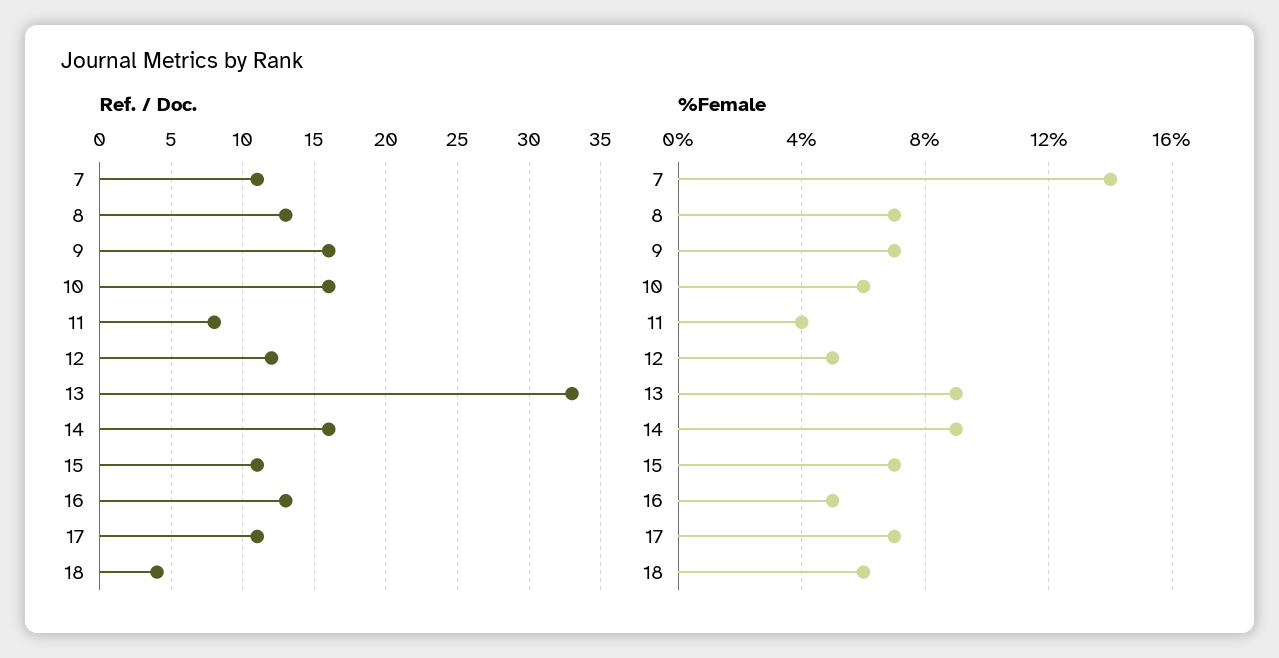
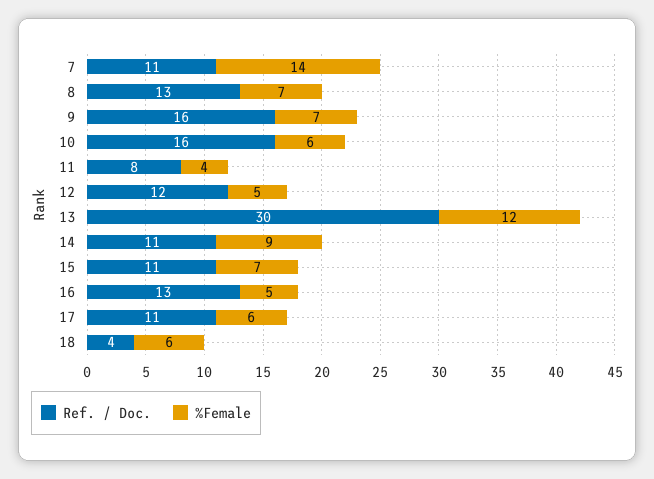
  {
    "Ref. / Doc.": {
      "7": 11,
      "8": 13,
      "9": 16,
      "10": 16,
      "11": 8,
      "12": 12,
-     "13": 33,
+     "13": 30,
-     "14": 16,
+     "14": 11,
      "15": 11,
      "16": 13,
      "17": 11,
      "18": 4
    },
    "%Female": {
      "7": 14,
      "8": 7,
      "9": 7,
      "10": 6,
      "11": 4,
      "12": 5,
-     "13": 9,
+     "13": 12,
      "14": 9,
      "15": 7,
      "16": 5,
-     "17": 7,
+     "17": 6,
      "18": 6
    }
  }

